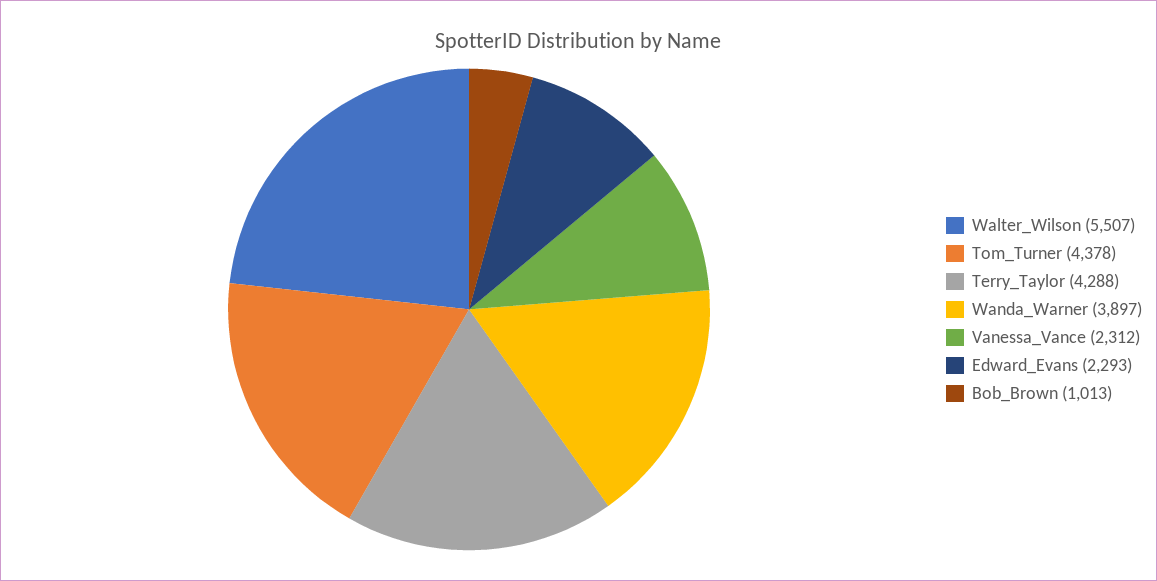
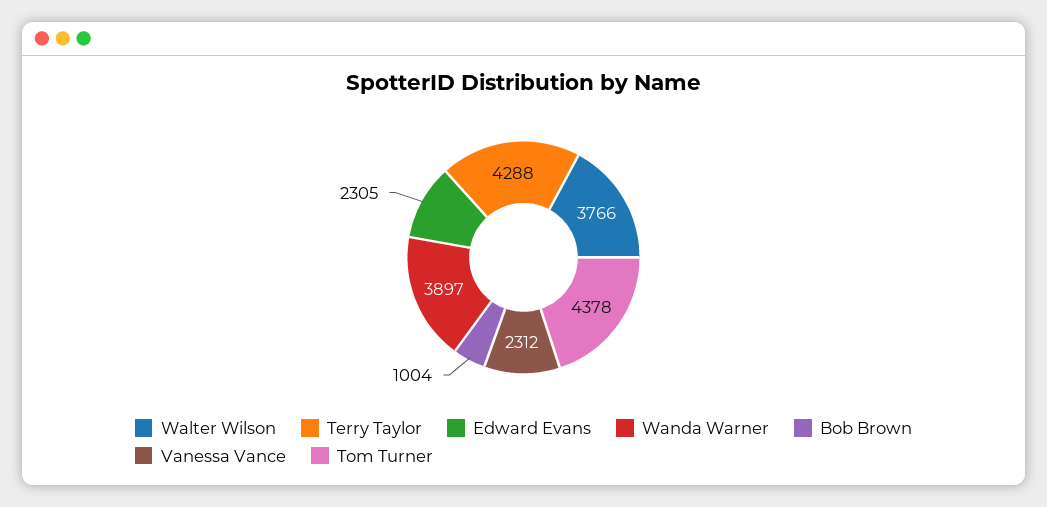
  {
-   "Walter_Wilson": 5507,
+   "Walter_Wilson": 3766,
    "Tom_Turner": 4378,
    "Terry_Taylor": 4288,
    "Wanda_Warner": 3897,
    "Vanessa_Vance": 2312,
-   "Edward_Evans": 2293,
+   "Edward_Evans": 2305,
-   "Bob_Brown": 1013
+   "Bob_Brown": 1004
  }

